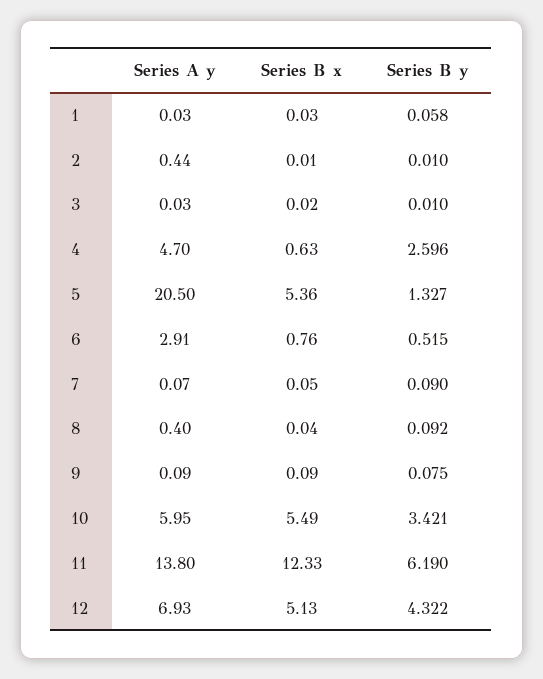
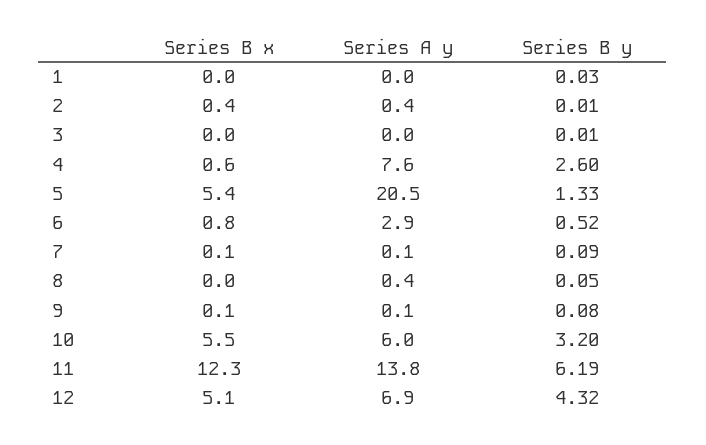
  {
    "Series A y": {
      "1": 0.03,
      "2": 0.44,
      "3": 0.03,
-     "4": 4.7,
+     "4": 7.6,
      "5": 20.5,
      "6": 2.91,
      "7": 0.07,
      "8": 0.4,
      "9": 0.09,
      "10": 5.95,
      "11": 13.8,
      "12": 6.93
    },
    "Series B x": {
      "1": 0.03,
-     "2": 0.01,
+     "2": 0.4,
      "3": 0.02,
      "4": 0.63,
      "5": 5.36,
      "6": 0.76,
      "7": 0.05,
      "8": 0.04,
      "9": 0.09,
      "10": 5.49,
      "11": 12.33,
      "12": 5.13
    },
    "Series B y": {
-     "1": 0.058,
+     "1": 0.03,
      "2": 0.01,
      "3": 0.01,
      "4": 2.596,
      "5": 1.327,
      "6": 0.515,
      "7": 0.09,
-     "8": 0.092,
+     "8": 0.05,
      "9": 0.075,
-     "10": 3.421,
+     "10": 3.2,
      "11": 6.19,
      "12": 4.322
    }
  }

